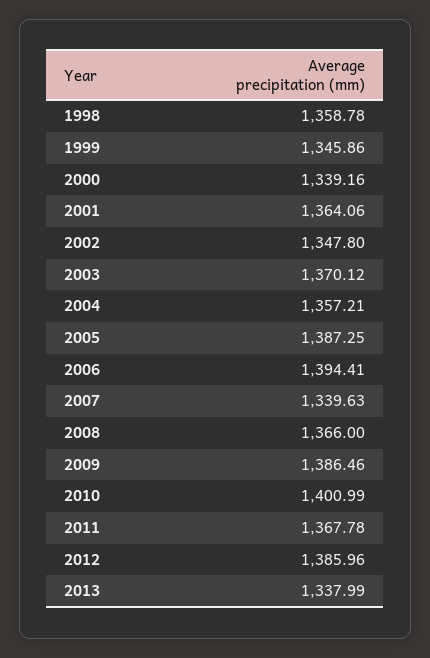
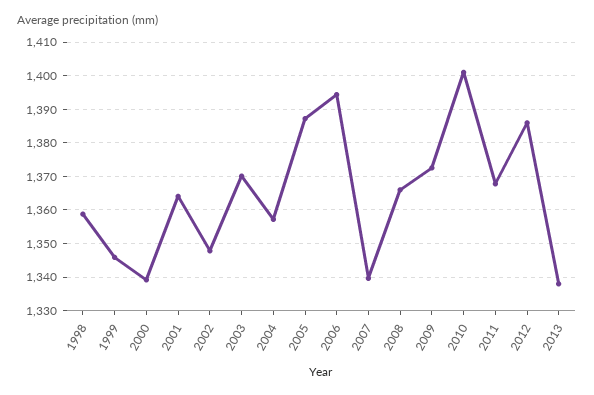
  {
    "1998": 1358.78,
    "1999": 1345.86,
    "2000": 1339.16,
    "2001": 1364.06,
    "2002": 1347.8,
    "2003": 1370.12,
    "2004": 1357.21,
    "2005": 1387.25,
    "2006": 1394.41,
    "2007": 1339.63,
    "2008": 1366,
-   "2009": 1386.46,
+   "2009": 1372,
    "2010": 1400.99,
    "2011": 1367.78,
    "2012": 1385.96,
    "2013": 1337.99
  }

